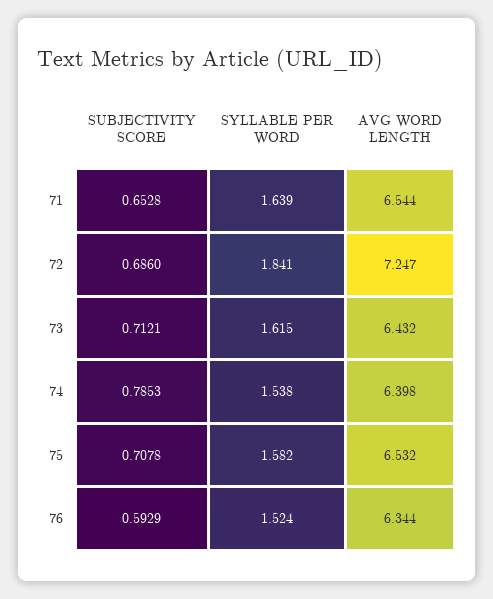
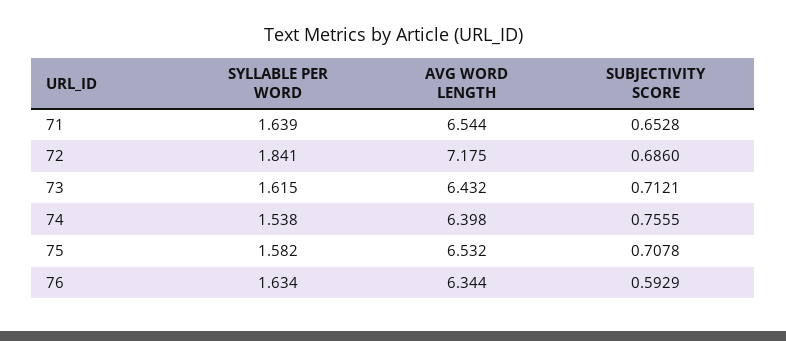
  {
    "SUBJECTIVITY SCORE": {
      "71": 0.6528,
      "72": 0.686,
      "73": 0.7121,
-     "74": 0.7853,
+     "74": 0.7555,
      "75": 0.7078,
      "76": 0.5929
    },
    "SYLLABLE PER WORD": {
      "71": 1.639,
      "72": 1.841,
      "73": 1.615,
      "74": 1.538,
      "75": 1.582,
-     "76": 1.524
+     "76": 1.634
    },
    "AVG WORD LENGTH": {
      "71": 6.544,
-     "72": 7.247,
+     "72": 7.175,
      "73": 6.432,
      "74": 6.398,
      "75": 6.532,
      "76": 6.344
    }
  }

